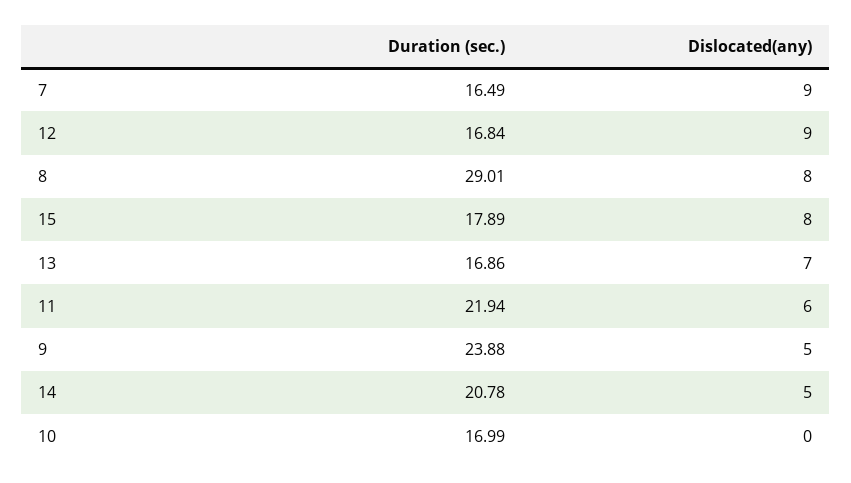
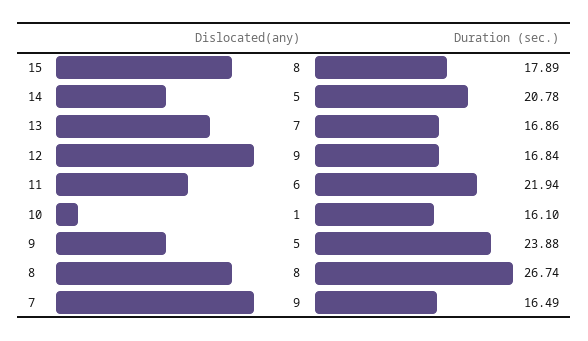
  {
    "Duration (sec.)": {
      "7": 16.49,
      "12": 16.84,
-     "8": 29.01,
+     "8": 26.74,
      "15": 17.89,
      "13": 16.86,
      "11": 21.94,
      "9": 23.88,
      "14": 20.78,
-     "10": 16.99
+     "10": 16.1
    },
    "Dislocated(any)": {
      "7": 9,
      "12": 9,
      "8": 8,
      "15": 8,
      "13": 7,
      "11": 6,
      "9": 5,
      "14": 5,
-     "10": 0
+     "10": 1
    }
  }

